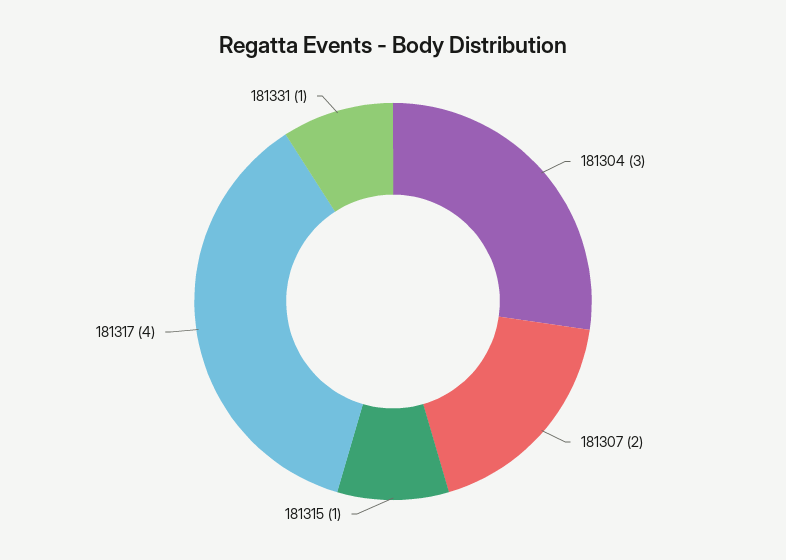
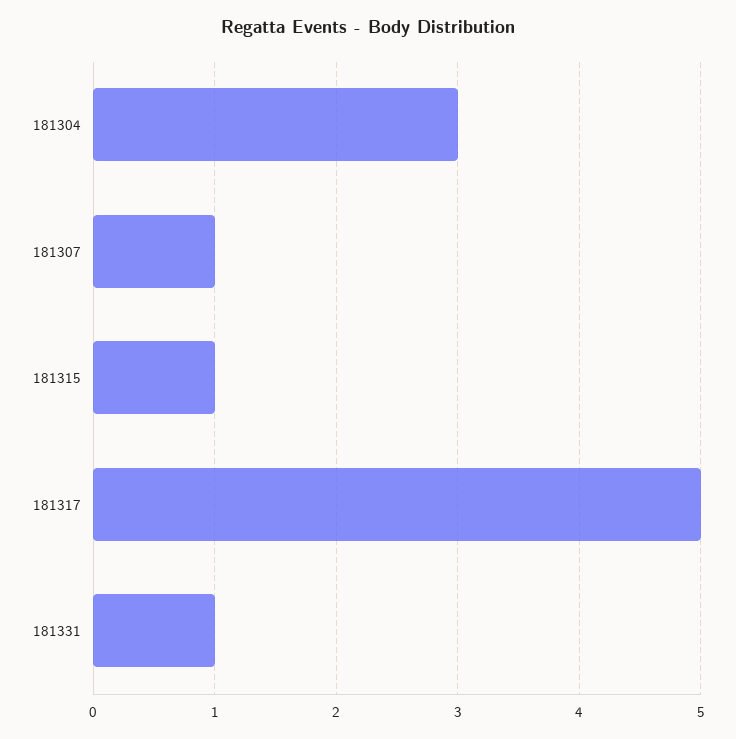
  {
    "181304": 3,
-   "181307": 2,
+   "181307": 1,
    "181315": 1,
-   "181317": 4,
+   "181317": 5,
    "181331": 1
  }

